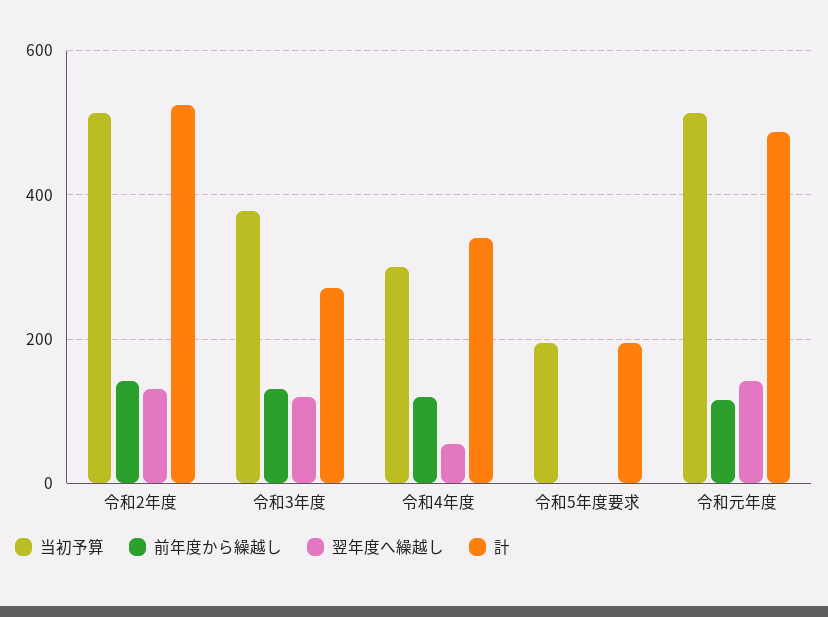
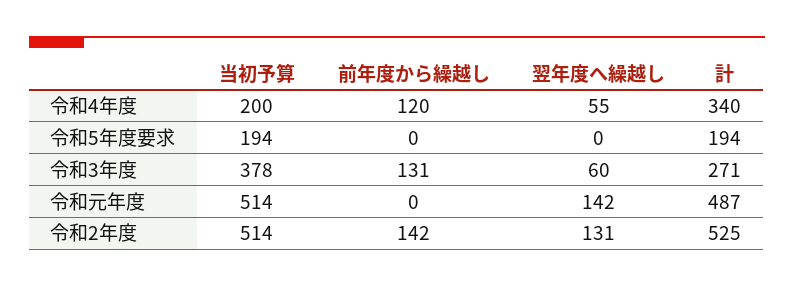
  {
    "当初予算": {
      "令和2年度": 514,
      "令和3年度": 378,
-     "令和4年度": 300,
+     "令和4年度": 200,
      "令和5年度要求": 194,
      "令和元年度": 514
    },
    "前年度から繰越し": {
      "令和2年度": 142,
      "令和3年度": 131,
      "令和4年度": 120,
      "令和5年度要求": 0,
-     "令和元年度": 120
+     "令和元年度": 0
    },
    "翌年度へ繰越し": {
      "令和2年度": 131,
-     "令和3年度": 120,
+     "令和3年度": 60,
      "令和4年度": 55,
      "令和5年度要求": 0,
      "令和元年度": 142
    },
    "計": {
      "令和2年度": 525,
      "令和3年度": 271,
      "令和4年度": 340,
      "令和5年度要求": 194,
      "令和元年度": 487
    }
  }

